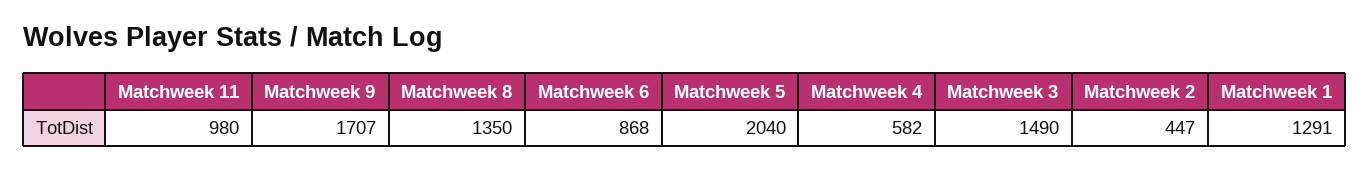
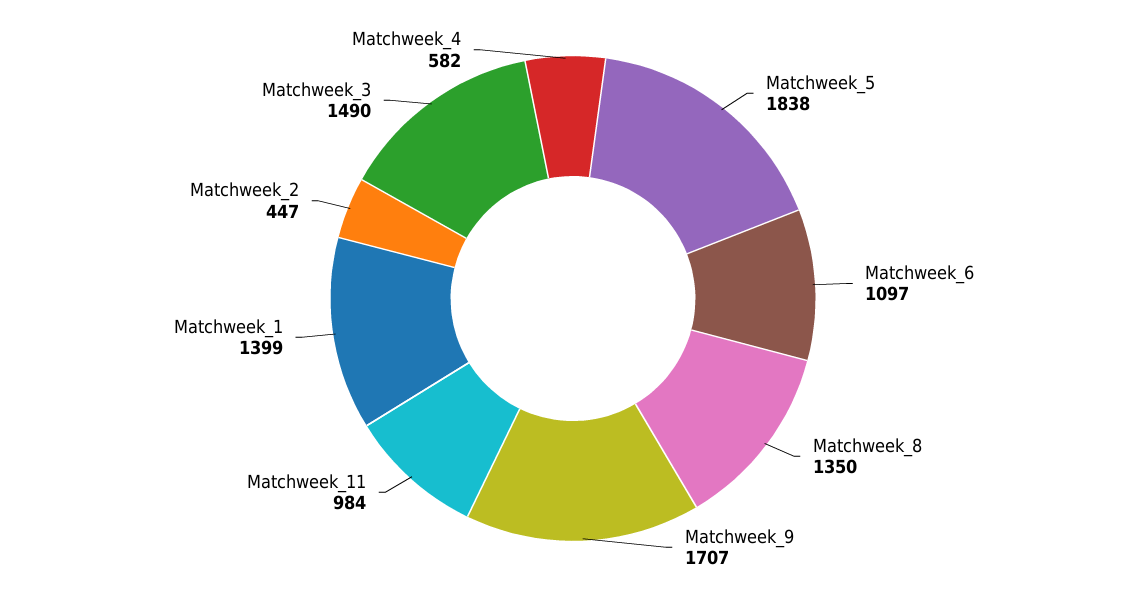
  {
-   "Matchweek 11": 980,
+   "Matchweek 11": 984,
    "Matchweek 9": 1707,
    "Matchweek 8": 1350,
-   "Matchweek 6": 868,
+   "Matchweek 6": 1097,
-   "Matchweek 5": 2040,
+   "Matchweek 5": 1838,
    "Matchweek 4": 582,
    "Matchweek 3": 1490,
    "Matchweek 2": 447,
-   "Matchweek 1": 1291
+   "Matchweek 1": 1399
  }

